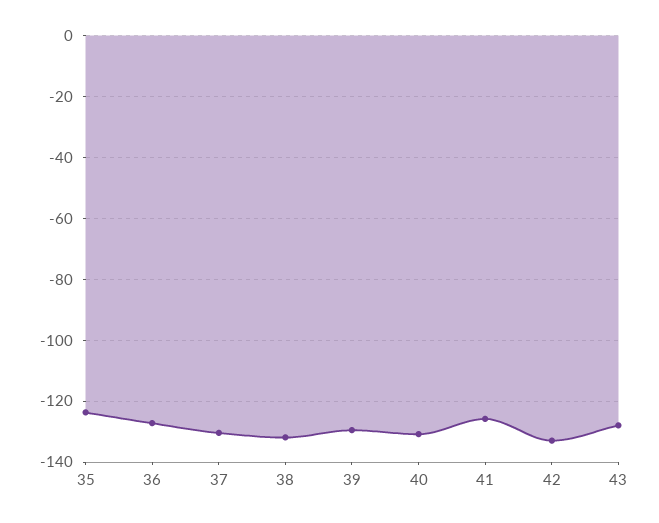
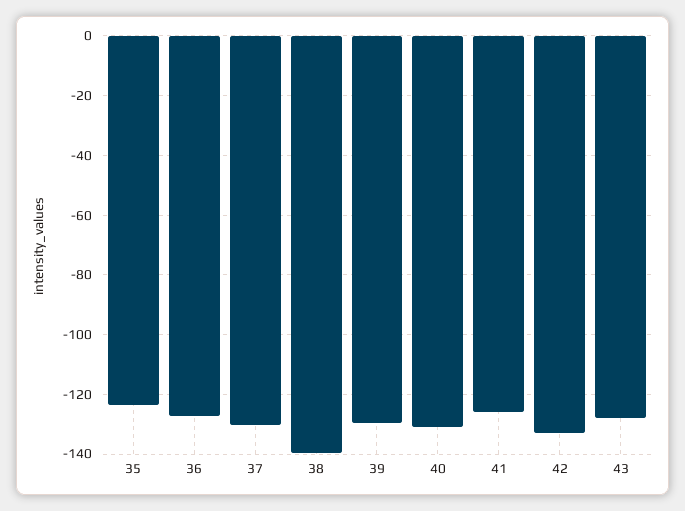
  {
    "35": -124,
    "36": -128,
    "37": -130,
-   "38": -132,
+   "38": -140,
    "39": -130,
    "40": -130,
    "41": -126,
    "42": -132,
    "43": -128
  }

